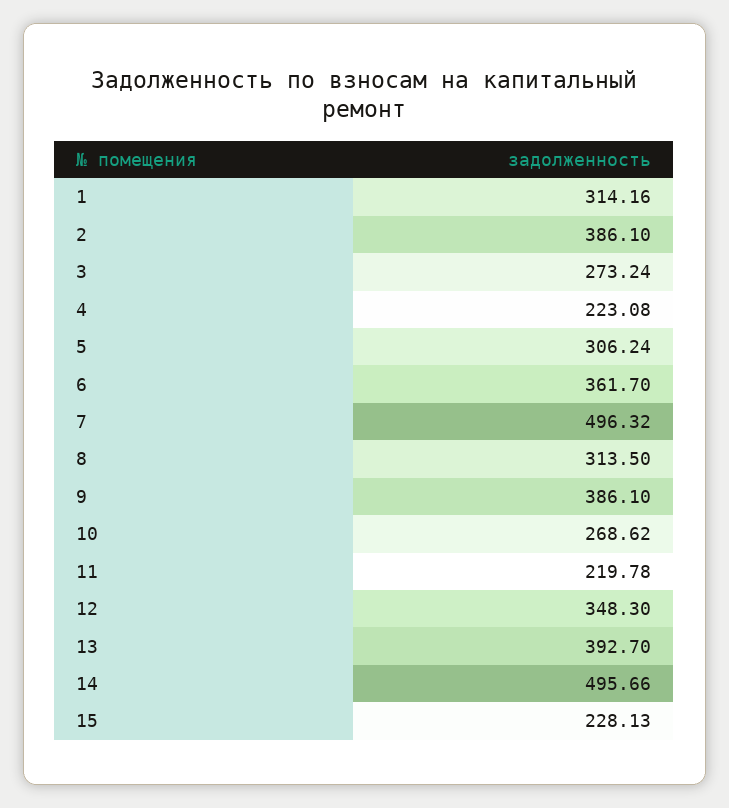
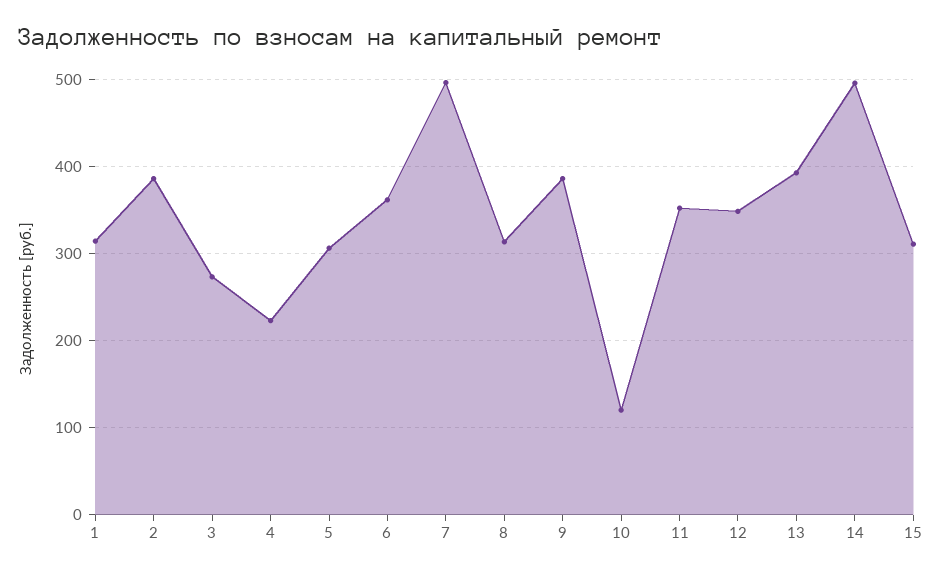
  {
    "1": 314.16,
    "2": 386.1,
    "3": 273.24,
    "4": 223.08,
    "5": 306.24,
    "6": 361.7,
    "7": 496.32,
    "8": 313.5,
    "9": 386.1,
-   "10": 268.62,
+   "10": 120,
-   "11": 219.78,
+   "11": 350,
    "12": 348.3,
    "13": 392.7,
    "14": 495.66,
-   "15": 228.13
+   "15": 310
  }

